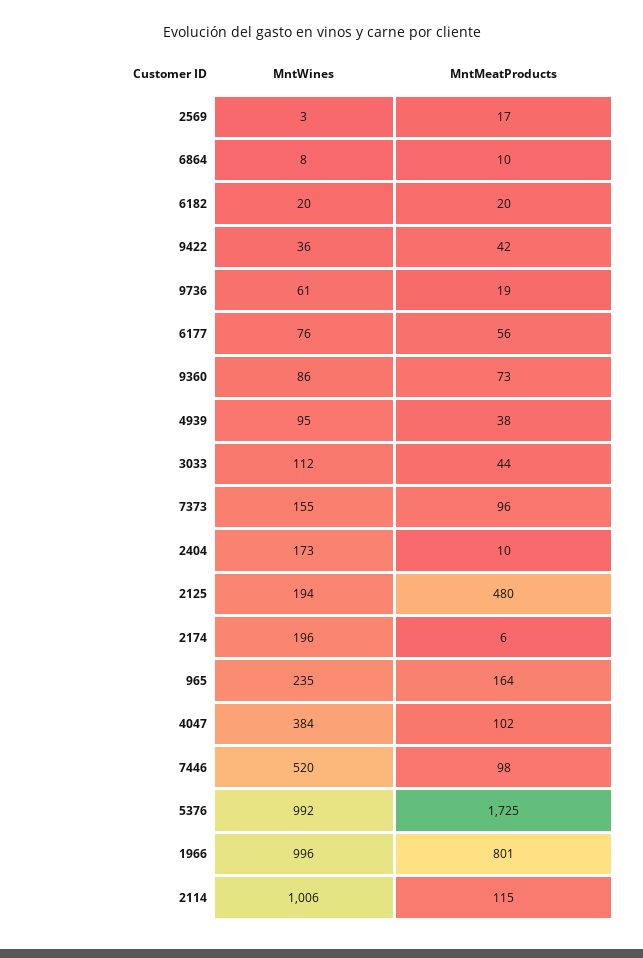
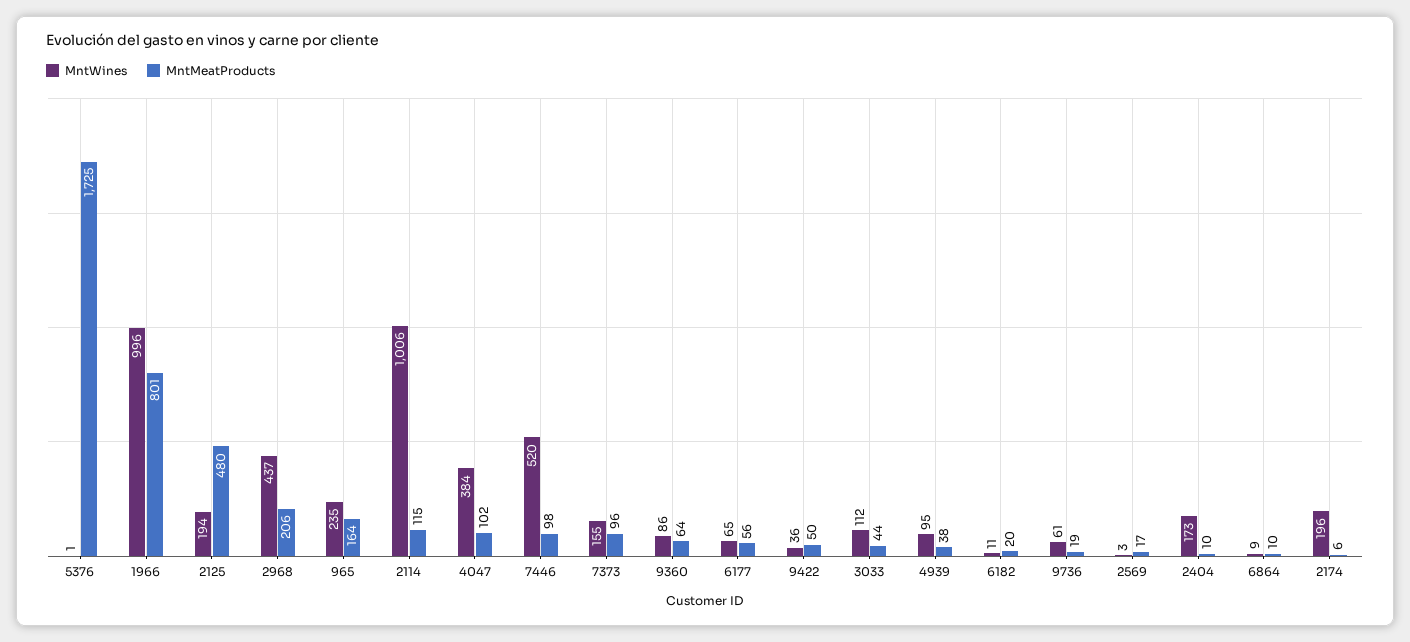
  {
    "MntWines": {
      "2569": 3,
-     "6864": 8,
+     "6864": 9,
-     "6182": 20,
+     "6182": 11,
      "9422": 36,
      "9736": 61,
-     "6177": 76,
+     "6177": 65,
      "9360": 86,
      "4939": 95,
      "3033": 112,
      "7373": 155,
      "2404": 173,
      "2125": 194,
      "2174": 196,
      "965": 235,
      "4047": 384,
      "7446": 520,
-     "5376": 992,
+     "5376": 1,
      "1966": 996,
-     "2114": 1006
+     "2114": 1006,
+     "2968": 437
    },
    "MntMeatProducts": {
      "2569": 17,
      "6864": 10,
      "6182": 20,
-     "9422": 42,
+     "9422": 50,
      "9736": 19,
      "6177": 56,
-     "9360": 73,
+     "9360": 64,
      "4939": 38,
      "3033": 44,
      "7373": 96,
      "2404": 10,
      "2125": 480,
      "2174": 6,
      "965": 164,
      "4047": 102,
      "7446": 98,
      "5376": 1725,
      "1966": 801,
-     "2114": 115
+     "2114": 115,
+     "2968": 206
    }
  }

